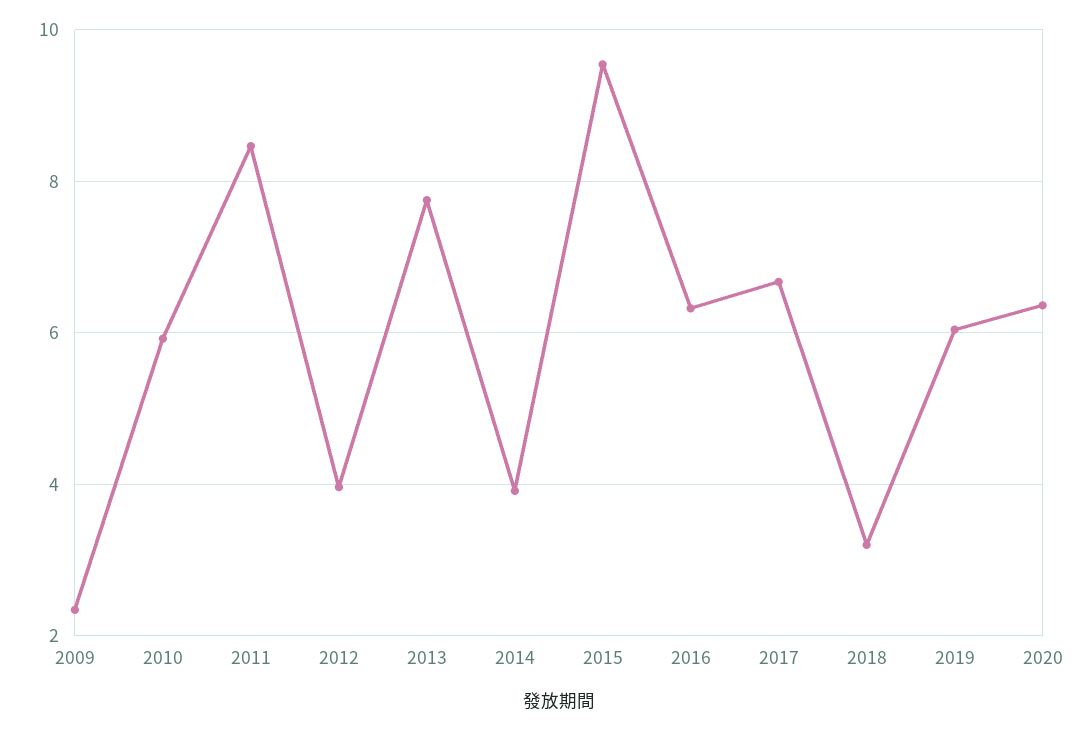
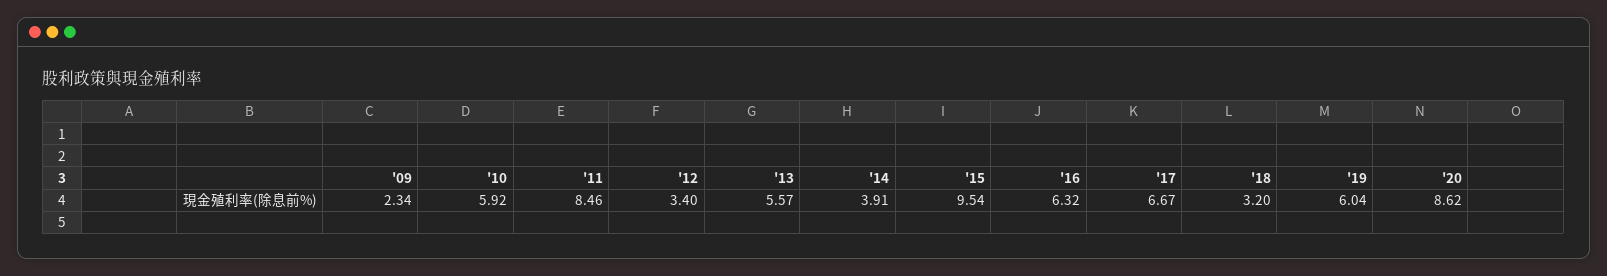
  {
    "2009": 2.34,
    "2010": 5.92,
    "2011": 8.46,
-   "2012": 4,
+   "2012": 3.4,
-   "2013": 7.8,
+   "2013": 5.57,
    "2014": 3.91,
    "2015": 9.54,
    "2016": 6.32,
    "2017": 6.67,
    "2018": 3.2,
    "2019": 6.04,
-   "2020": 6.4
+   "2020": 8.62
  }

